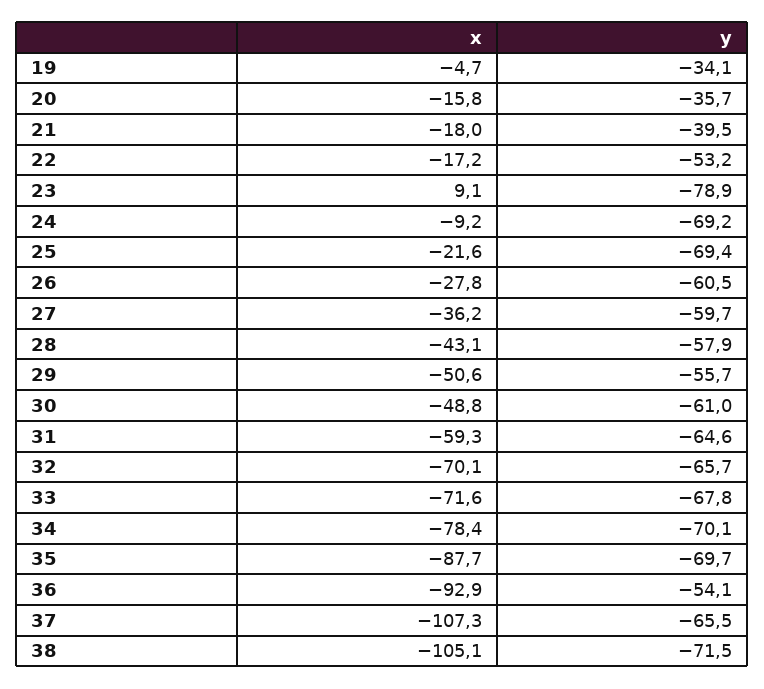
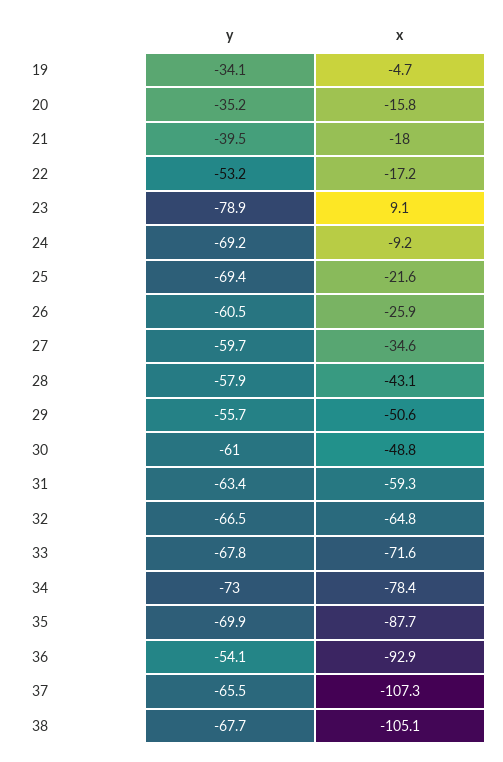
  {
    "x": {
      "19": -4.7,
      "20": -15.8,
      "21": -18,
      "22": -17.2,
      "23": 9.1,
      "24": -9.2,
      "25": -21.6,
-     "26": -27.8,
+     "26": -25.9,
-     "27": -36.2,
+     "27": -34.6,
      "28": -43.1,
      "29": -50.6,
      "30": -48.8,
      "31": -59.3,
-     "32": -70.1,
+     "32": -64.8,
      "33": -71.6,
      "34": -78.4,
      "35": -87.7,
      "36": -92.9,
      "37": -107.3,
      "38": -105.1
    },
    "y": {
      "19": -34.1,
-     "20": -35.7,
+     "20": -35.2,
      "21": -39.5,
      "22": -53.2,
      "23": -78.9,
      "24": -69.2,
      "25": -69.4,
      "26": -60.5,
      "27": -59.7,
      "28": -57.9,
      "29": -55.7,
      "30": -61,
-     "31": -64.6,
+     "31": -63.4,
-     "32": -65.7,
+     "32": -66.5,
      "33": -67.8,
-     "34": -70.1,
+     "34": -73,
-     "35": -69.7,
+     "35": -69.9,
      "36": -54.1,
      "37": -65.5,
-     "38": -71.5
+     "38": -67.7
    }
  }

